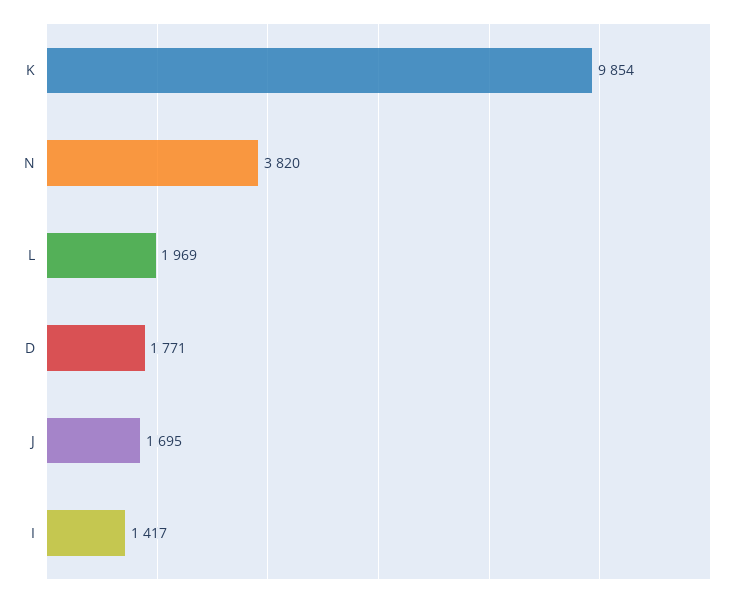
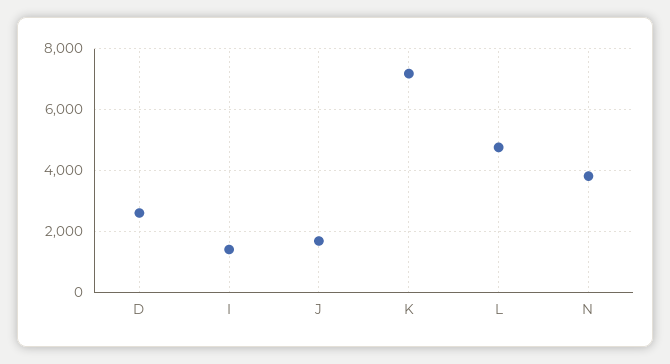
  {
-   "K": 9854,
+   "K": 7200,
    "N": 3820,
-   "L": 1969,
+   "L": 4800,
-   "D": 1771,
+   "D": 2600,
    "J": 1695,
    "I": 1417
  }

